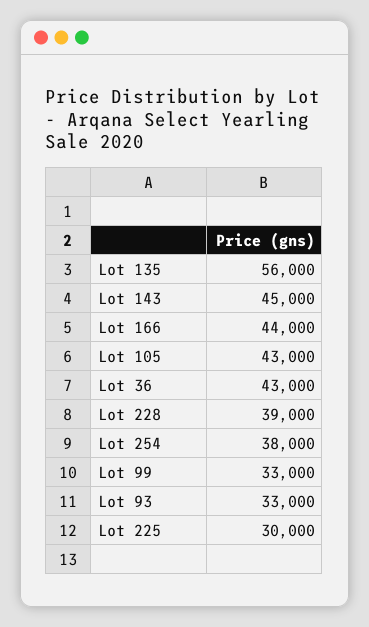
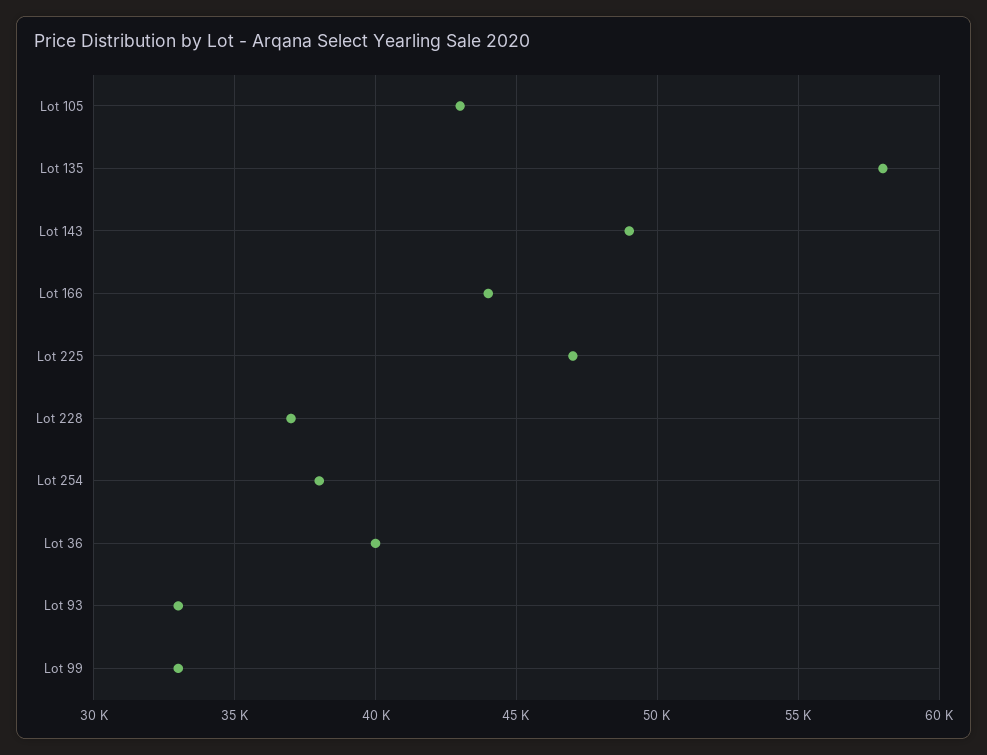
  {
-   "Lot 135": 56000,
+   "Lot 135": 58000,
-   "Lot 143": 45000,
+   "Lot 143": 49000,
    "Lot 166": 44000,
    "Lot 105": 43000,
-   "Lot 36": 43000,
+   "Lot 36": 40000,
-   "Lot 228": 39000,
+   "Lot 228": 37000,
    "Lot 254": 38000,
    "Lot 99": 33000,
    "Lot 93": 33000,
-   "Lot 225": 30000
+   "Lot 225": 47000
  }

